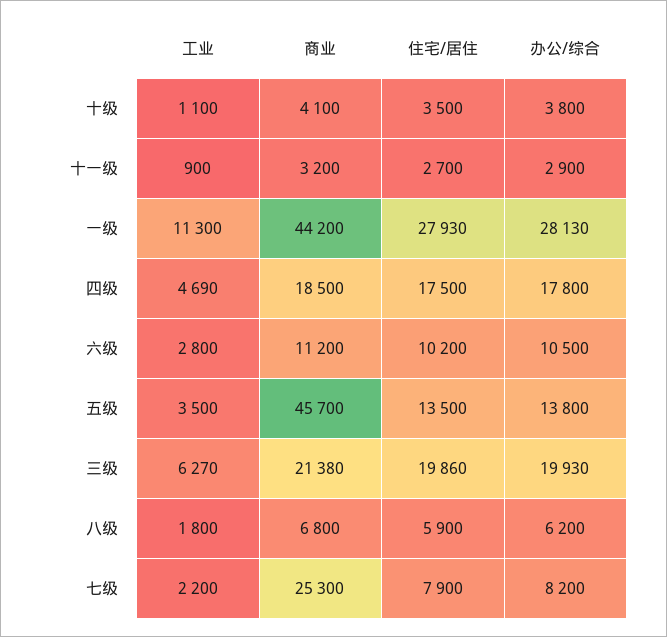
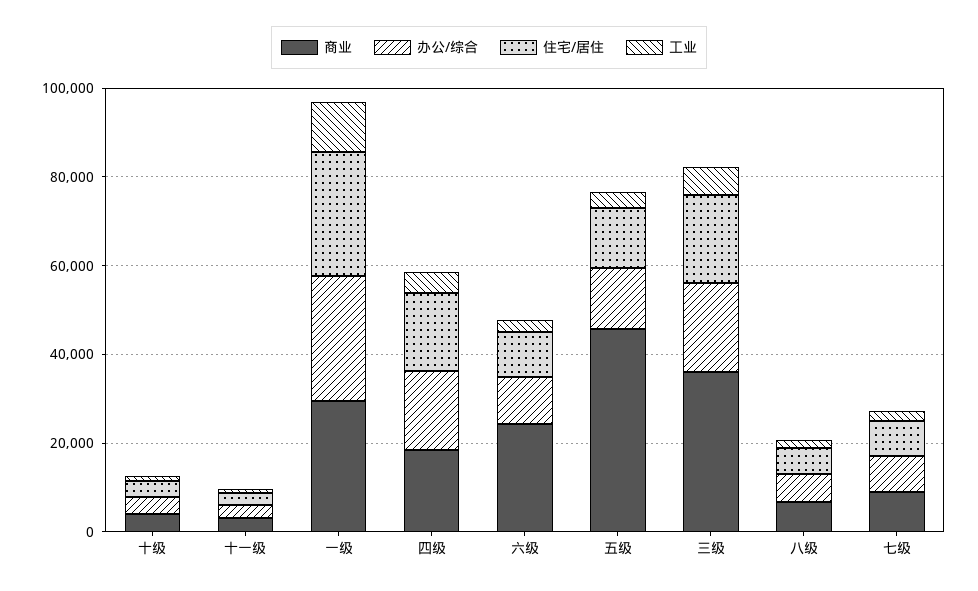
  {
    "工业": {
      "十级": 1100,
      "十一级": 900,
      "一级": 11300,
      "四级": 4690,
      "六级": 2800,
      "五级": 3500,
      "三级": 6270,
      "八级": 1800,
      "七级": 2200
    },
    "商业": {
      "十级": 4100,
      "十一级": 3200,
-     "一级": 44200,
+     "一级": 30000,
      "四级": 18500,
-     "六级": 11200,
+     "六级": 25000,
      "五级": 45700,
-     "三级": 21380,
+     "三级": 35000,
      "八级": 6800,
-     "七级": 25300
+     "七级": 10000
    },
    "住宅/居住": {
      "十级": 3500,
      "十一级": 2700,
      "一级": 27930,
      "四级": 17500,
      "六级": 10200,
      "五级": 13500,
      "三级": 19860,
      "八级": 5900,
      "七级": 7900
    },
    "办公/综合": {
      "十级": 3800,
      "十一级": 2900,
      "一级": 28130,
      "四级": 17800,
      "六级": 10500,
      "五级": 13800,
      "三级": 19930,
      "八级": 6200,
      "七级": 8200
    }
  }

